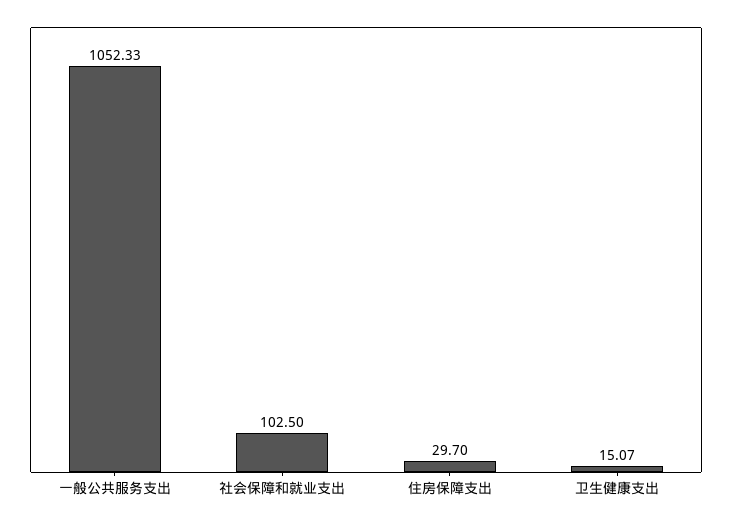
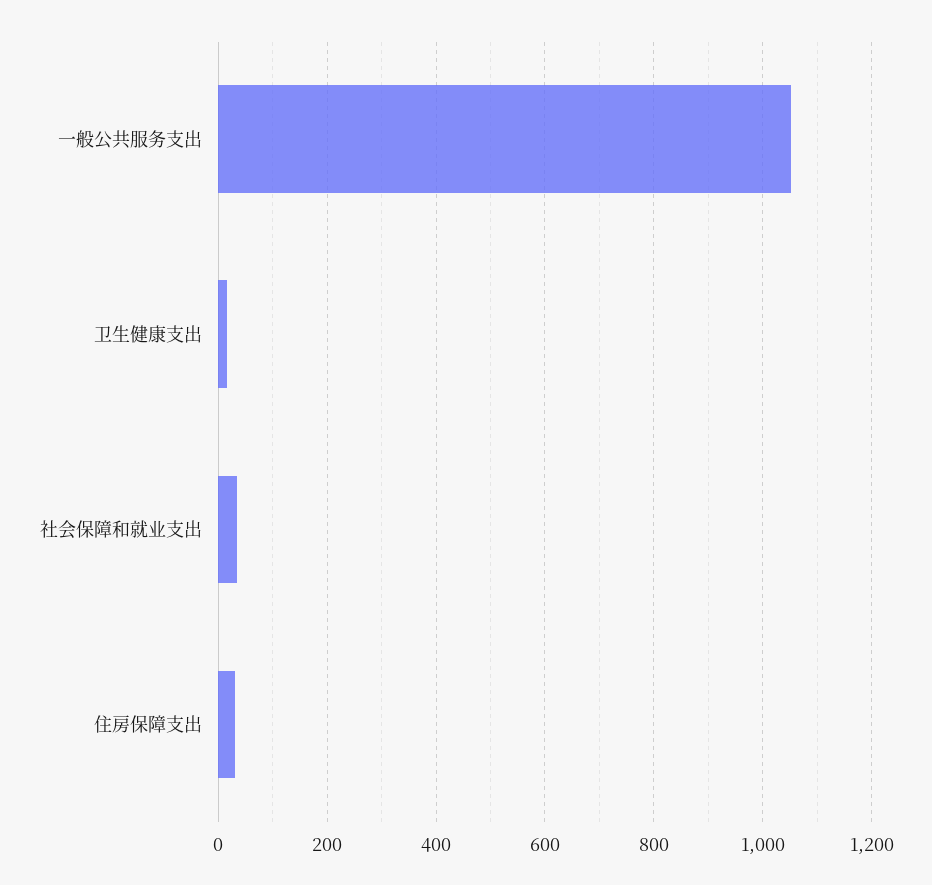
  {
    "一般公共服务支出": 1052.33,
-   "社会保障和就业支出": 102.5,
+   "社会保障和就业支出": 40,
    "住房保障支出": 29.7,
    "卫生健康支出": 15.07
  }

